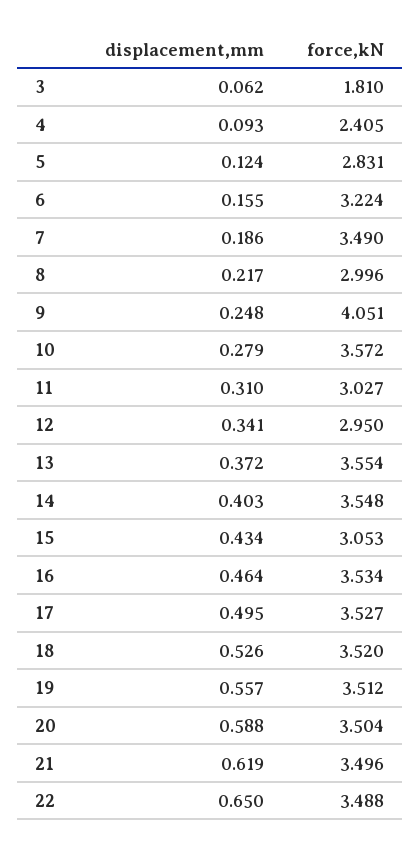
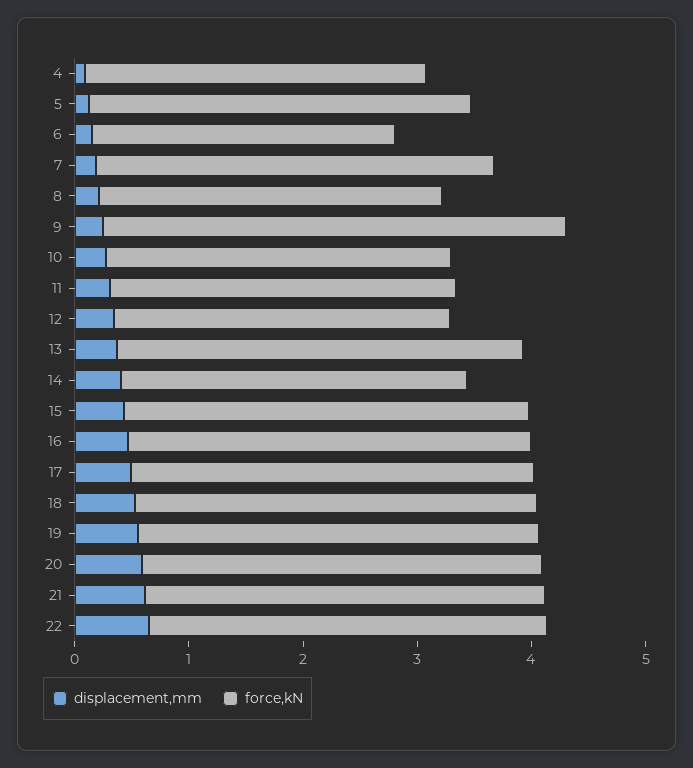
  {
    "displacement,mm": {
-     "3": 0.062,
      "4": 0.093,
      "5": 0.124,
      "6": 0.155,
      "7": 0.186,
      "8": 0.217,
      "9": 0.248,
      "10": 0.279,
      "11": 0.31,
      "12": 0.341,
      "13": 0.372,
      "14": 0.403,
      "15": 0.434,
      "16": 0.464,
      "17": 0.495,
      "18": 0.526,
      "19": 0.557,
      "20": 0.588,
      "21": 0.619,
      "22": 0.65
    },
    "force,kN": {
-     "3": 1.81,
-     "4": 2.405,
+     "4": 3,
-     "5": 2.831,
+     "5": 3.4,
-     "6": 3.224,
+     "6": 2.6,
      "7": 3.49,
      "8": 2.996,
      "9": 4.051,
-     "10": 3.572,
+     "10": 3,
      "11": 3.027,
      "12": 2.95,
      "13": 3.554,
-     "14": 3.548,
+     "14": 3,
-     "15": 3.053,
+     "15": 3.6,
      "16": 3.534,
      "17": 3.527,
      "18": 3.52,
      "19": 3.512,
      "20": 3.504,
      "21": 3.496,
      "22": 3.488
    }
  }

